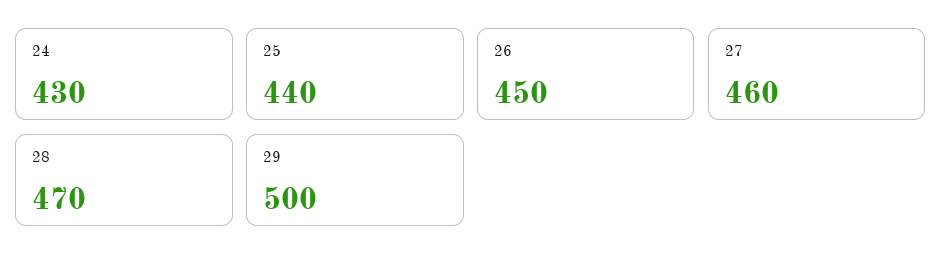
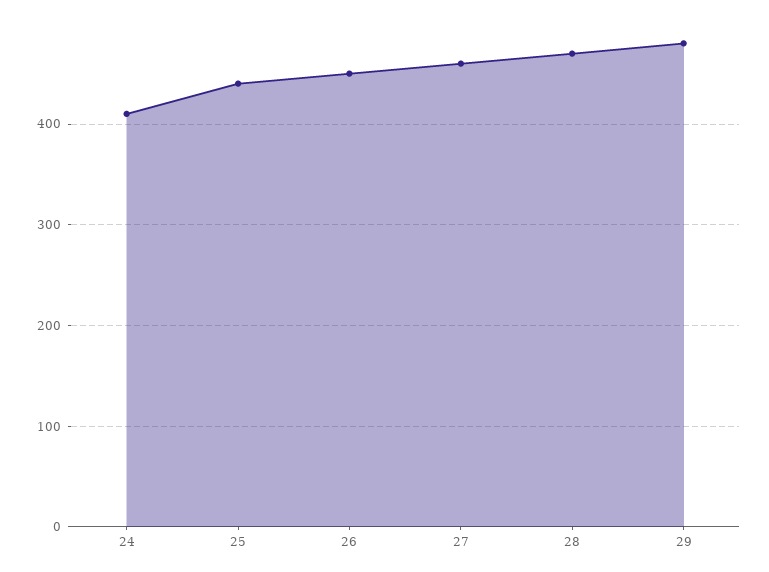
  {
-   "24": 430,
+   "24": 410,
    "25": 440,
    "26": 450,
    "27": 460,
    "28": 470,
-   "29": 500
+   "29": 480
  }

